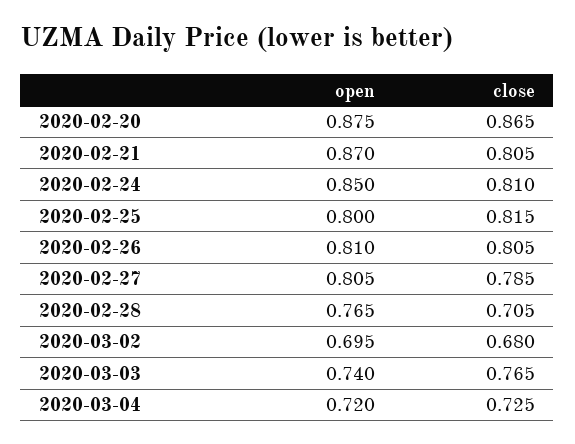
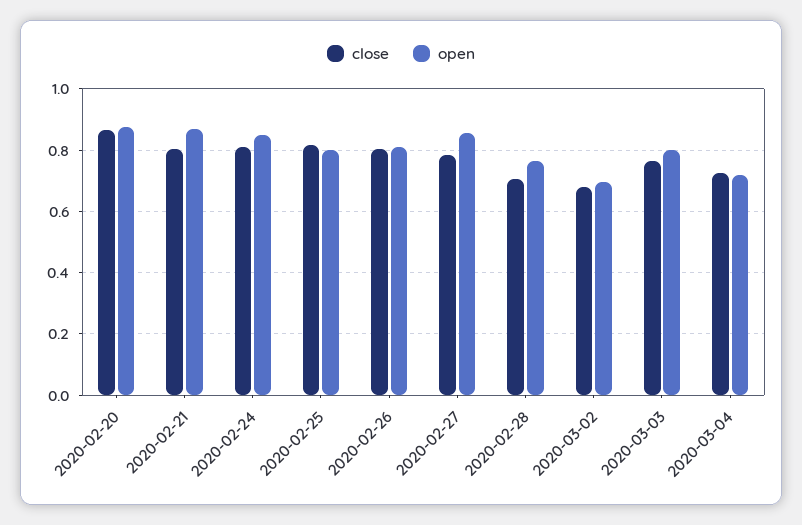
  {
    "open": {
      "2020-02-20": 0.875,
      "2020-02-21": 0.87,
      "2020-02-24": 0.85,
      "2020-02-25": 0.8,
      "2020-02-26": 0.81,
-     "2020-02-27": 0.805,
+     "2020-02-27": 0.86,
      "2020-02-28": 0.765,
      "2020-03-02": 0.695,
-     "2020-03-03": 0.74,
+     "2020-03-03": 0.8,
      "2020-03-04": 0.72
    },
    "close": {
      "2020-02-20": 0.865,
      "2020-02-21": 0.805,
      "2020-02-24": 0.81,
      "2020-02-25": 0.815,
      "2020-02-26": 0.805,
      "2020-02-27": 0.785,
      "2020-02-28": 0.705,
      "2020-03-02": 0.68,
      "2020-03-03": 0.765,
      "2020-03-04": 0.725
    }
  }

